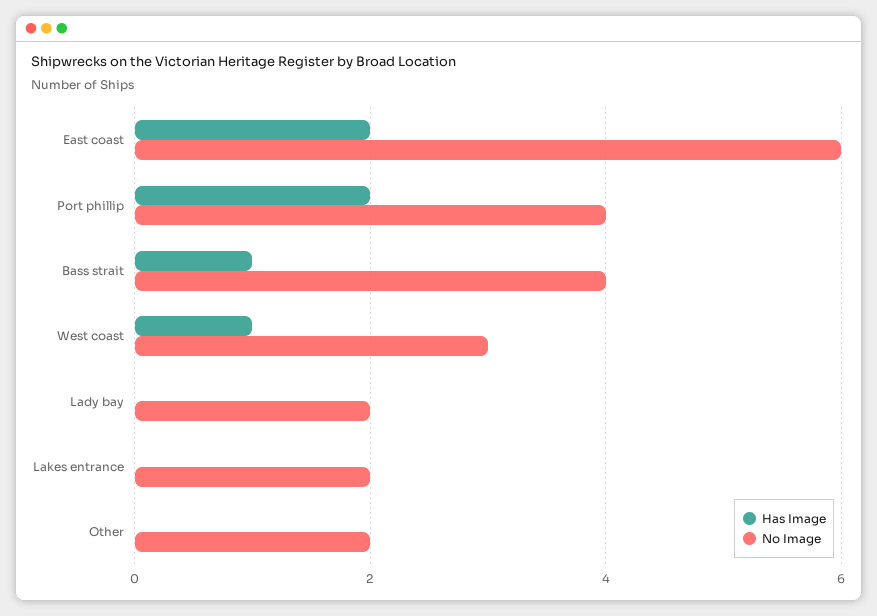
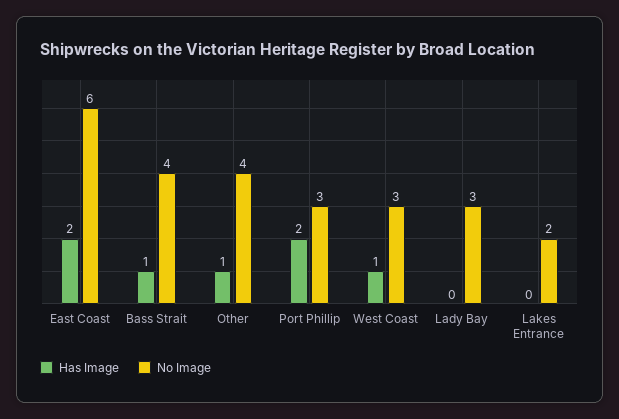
  {
    "Has Image": {
      "East coast": 2,
      "Port phillip": 2,
      "Bass strait": 1,
      "West coast": 1,
      "Lady bay": 0,
      "Lakes entrance": 0,
-     "Other": 0
+     "Other": 1
    },
    "No Image": {
      "East coast": 6,
-     "Port phillip": 4,
+     "Port phillip": 3,
      "Bass strait": 4,
      "West coast": 3,
-     "Lady bay": 2,
+     "Lady bay": 3,
      "Lakes entrance": 2,
-     "Other": 2
+     "Other": 4
    }
  }

